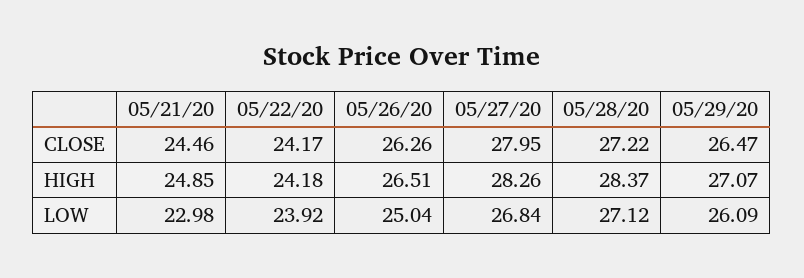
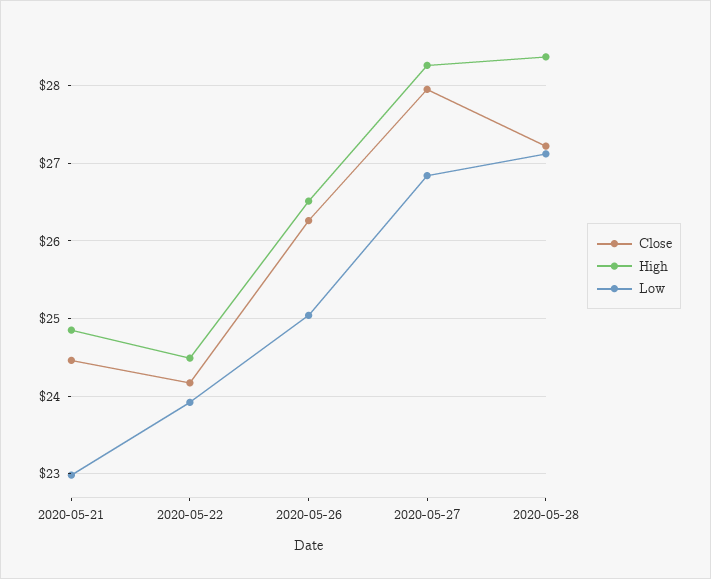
  {
    "CLOSE": {
      "05/21/20": 24.46,
      "05/22/20": 24.17,
      "05/26/20": 26.26,
      "05/27/20": 27.95,
-     "05/28/20": 27.22,
+     "05/28/20": 27.22
-     "05/29/20": 26.47
    },
    "HIGH": {
      "05/21/20": 24.85,
-     "05/22/20": 24.18,
+     "05/22/20": 24.5,
      "05/26/20": 26.51,
      "05/27/20": 28.26,
-     "05/28/20": 28.37,
+     "05/28/20": 28.37
-     "05/29/20": 27.07
    },
    "LOW": {
      "05/21/20": 22.98,
      "05/22/20": 23.92,
      "05/26/20": 25.04,
      "05/27/20": 26.84,
-     "05/28/20": 27.12,
+     "05/28/20": 27.12
-     "05/29/20": 26.09
    }
  }

